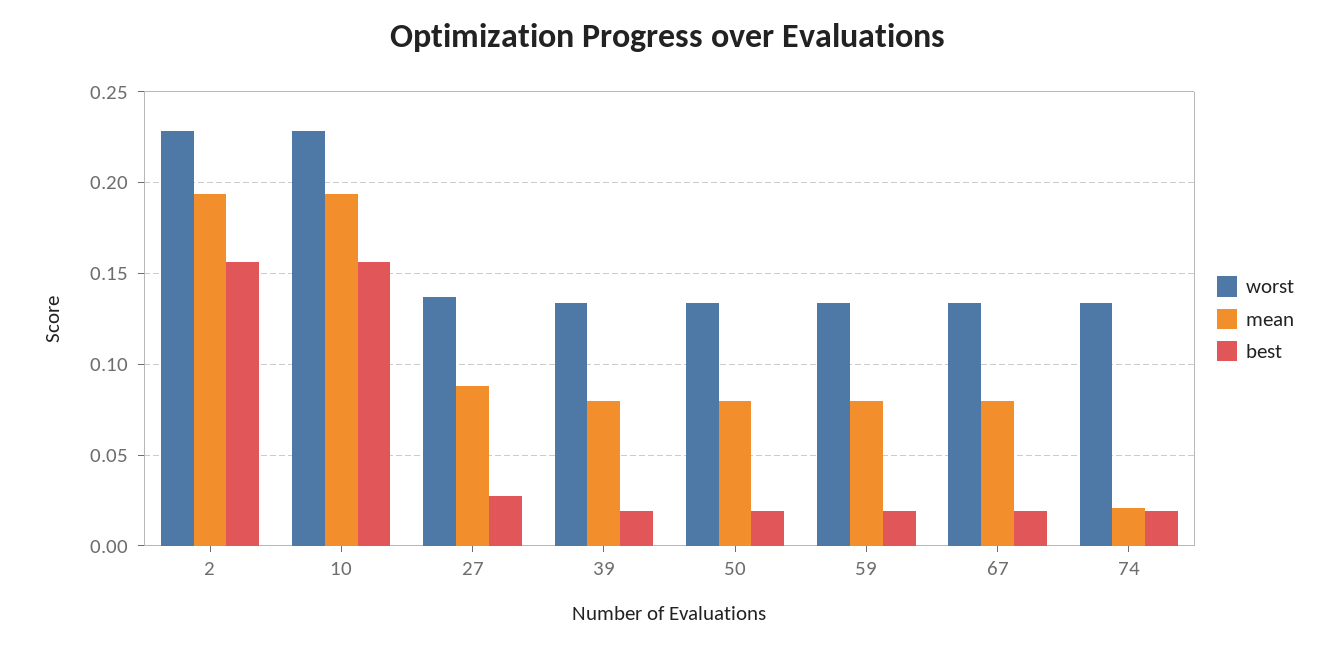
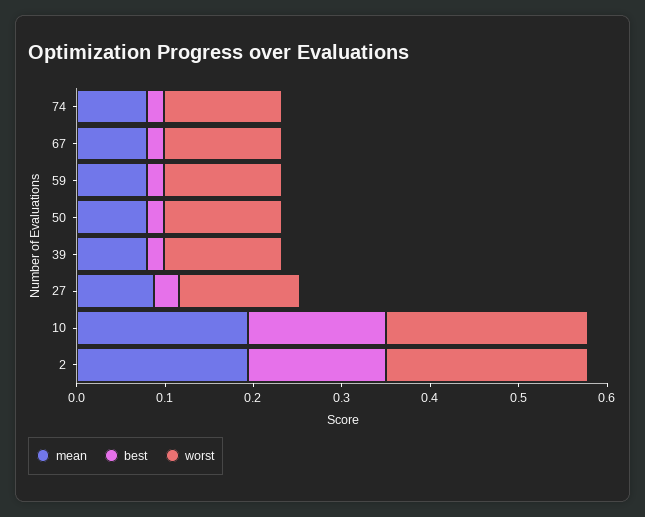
  {
    "worst": {
      "2": 0.23,
      "10": 0.23,
      "27": 0.135,
      "39": 0.135,
      "50": 0.135,
      "59": 0.135,
      "67": 0.135,
      "74": 0.135
    },
    "mean": {
      "2": 0.195,
      "10": 0.195,
      "27": 0.09,
      "39": 0.08,
      "50": 0.08,
      "59": 0.08,
      "67": 0.08,
-     "74": 0.02
+     "74": 0.08
    },
    "best": {
      "2": 0.155,
      "10": 0.155,
      "27": 0.03,
      "39": 0.02,
      "50": 0.02,
      "59": 0.02,
      "67": 0.02,
      "74": 0.02
    }
  }

